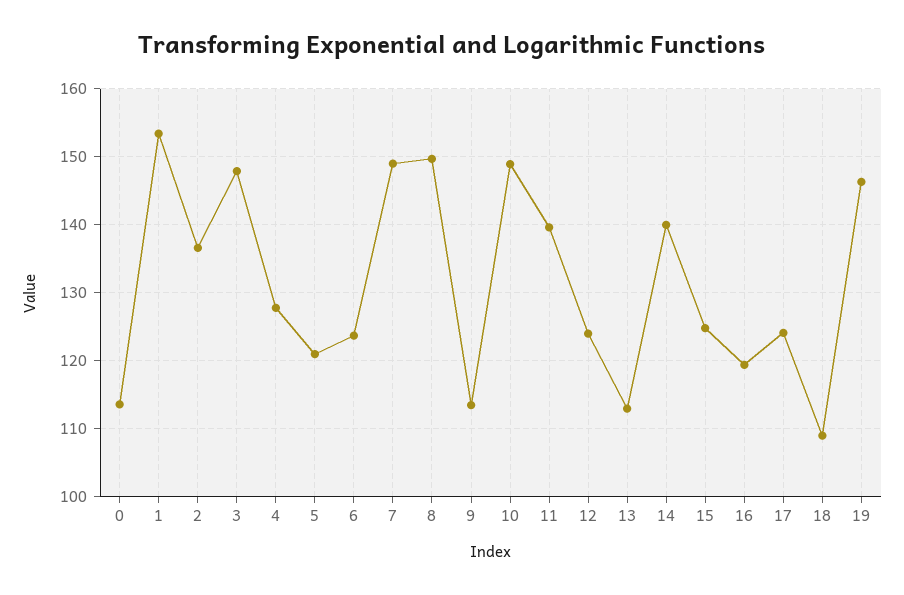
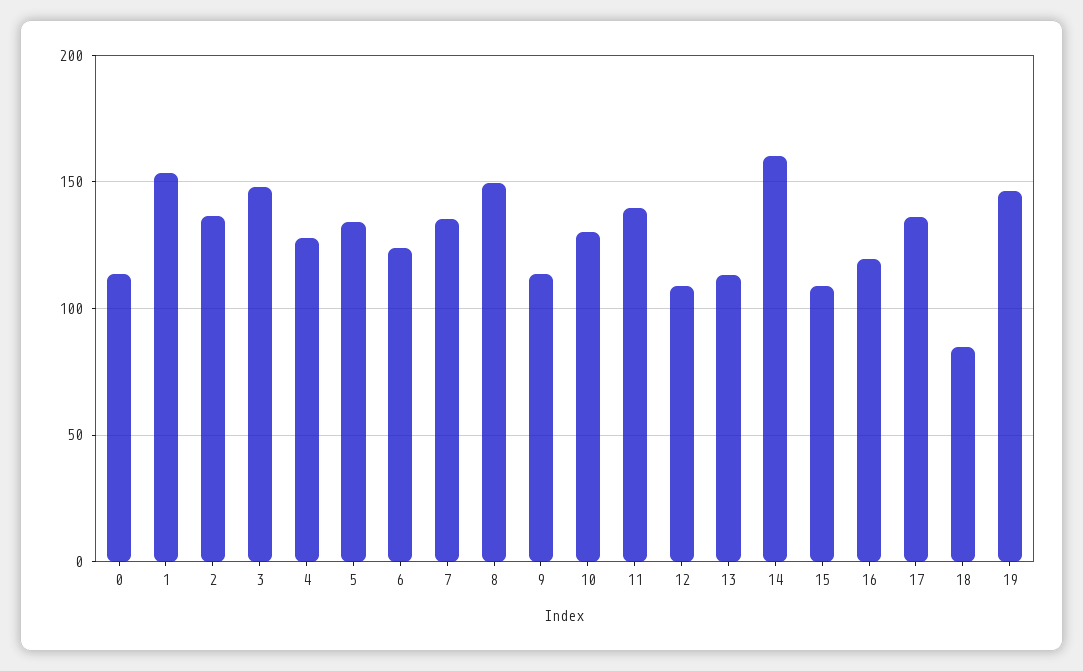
  {
    "0": 114,
    "1": 153,
    "2": 137,
    "3": 148,
    "4": 128,
-   "5": 121,
+   "5": 135,
    "6": 124,
-   "7": 149,
+   "7": 135,
    "8": 150,
    "9": 114,
-   "10": 149,
+   "10": 130,
    "11": 140,
-   "12": 124,
+   "12": 110,
    "13": 113,
-   "14": 140,
+   "14": 160,
-   "15": 125,
+   "15": 110,
    "16": 119,
-   "17": 124,
+   "17": 135,
-   "18": 109,
+   "18": 85,
    "19": 146
  }

